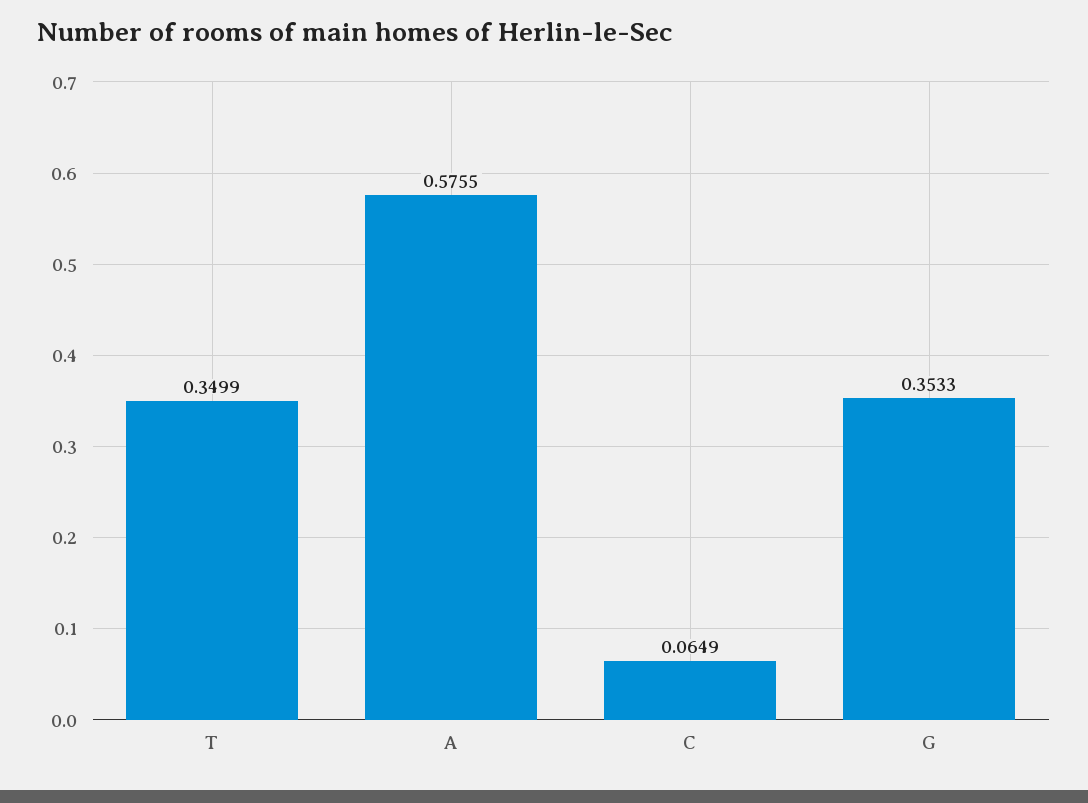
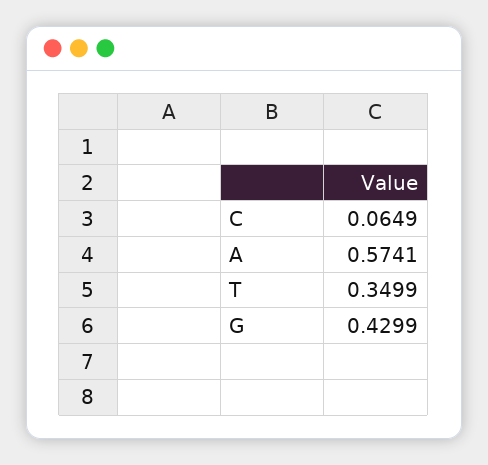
  {
    "T": 0.3499,
-   "A": 0.5755,
+   "A": 0.5741,
    "C": 0.0649,
-   "G": 0.3533
+   "G": 0.4299
  }

